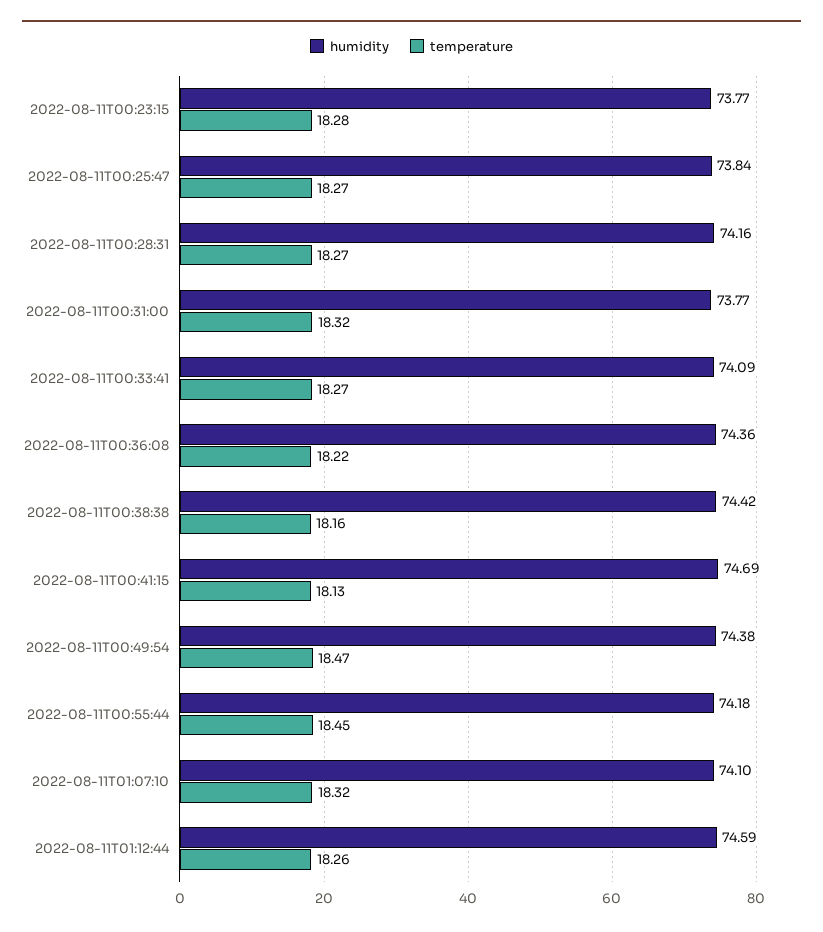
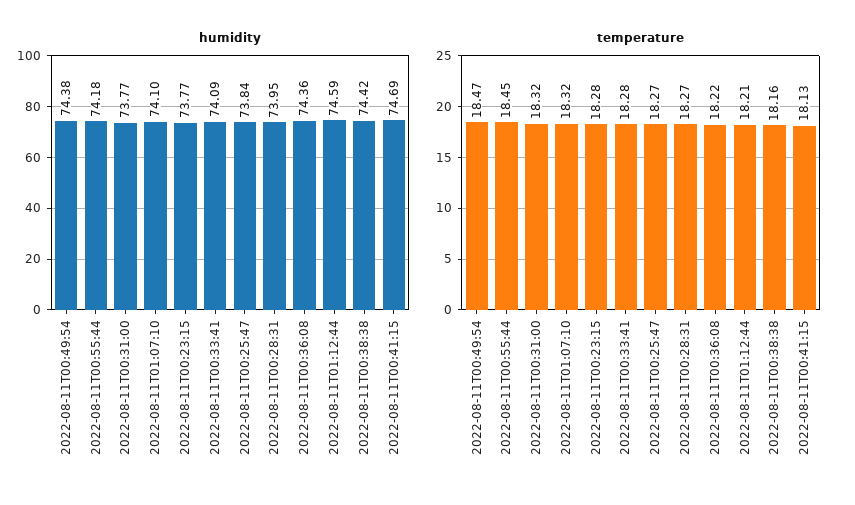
  {
    "humidity": {
      "2022-08-11T00:23:15": 73.77,
      "2022-08-11T00:25:47": 73.84,
-     "2022-08-11T00:28:31": 74.16,
+     "2022-08-11T00:28:31": 73.95,
      "2022-08-11T00:31:00": 73.77,
      "2022-08-11T00:33:41": 74.09,
      "2022-08-11T00:36:08": 74.36,
      "2022-08-11T00:38:38": 74.42,
      "2022-08-11T00:41:15": 74.69,
      "2022-08-11T00:49:54": 74.38,
      "2022-08-11T00:55:44": 74.18,
      "2022-08-11T01:07:10": 74.1,
      "2022-08-11T01:12:44": 74.59
    },
    "temperature": {
      "2022-08-11T00:23:15": 18.28,
      "2022-08-11T00:25:47": 18.27,
      "2022-08-11T00:28:31": 18.27,
      "2022-08-11T00:31:00": 18.32,
-     "2022-08-11T00:33:41": 18.27,
+     "2022-08-11T00:33:41": 18.28,
      "2022-08-11T00:36:08": 18.22,
      "2022-08-11T00:38:38": 18.16,
      "2022-08-11T00:41:15": 18.13,
      "2022-08-11T00:49:54": 18.47,
      "2022-08-11T00:55:44": 18.45,
      "2022-08-11T01:07:10": 18.32,
-     "2022-08-11T01:12:44": 18.26
+     "2022-08-11T01:12:44": 18.21
    }
  }

